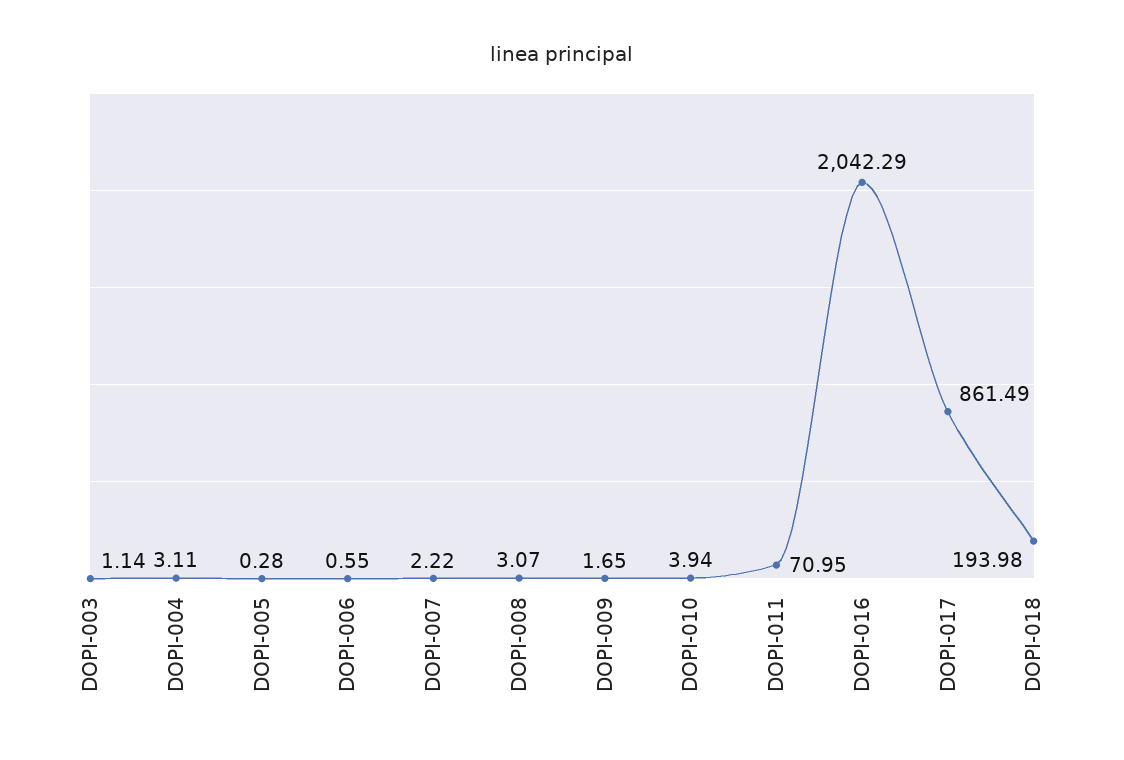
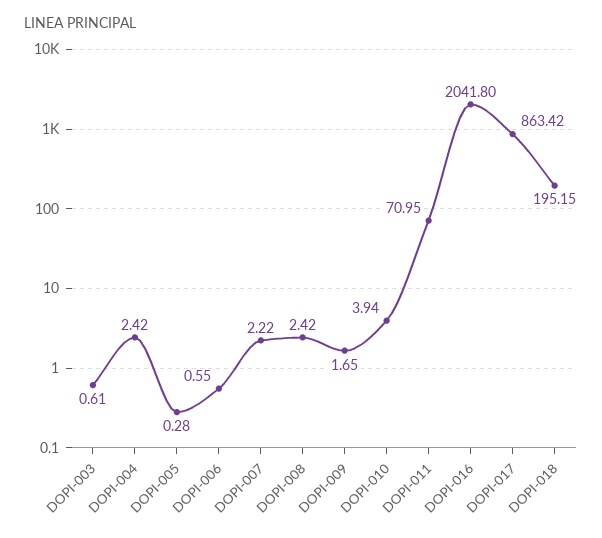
  {
-   "DOPI-003": 1.14,
+   "DOPI-003": 0.61,
-   "DOPI-004": 3.11,
+   "DOPI-004": 2.42,
    "DOPI-005": 0.28,
    "DOPI-006": 0.55,
    "DOPI-007": 2.22,
-   "DOPI-008": 3.07,
+   "DOPI-008": 2.42,
    "DOPI-009": 1.65,
    "DOPI-010": 3.94,
    "DOPI-011": 70.95,
-   "DOPI-016": 2042.29,
+   "DOPI-016": 2041.8,
-   "DOPI-017": 861.49,
+   "DOPI-017": 863.42,
-   "DOPI-018": 193.98
+   "DOPI-018": 195.15
  }

